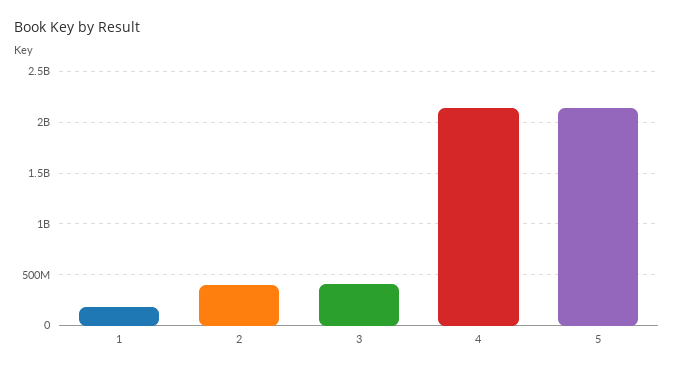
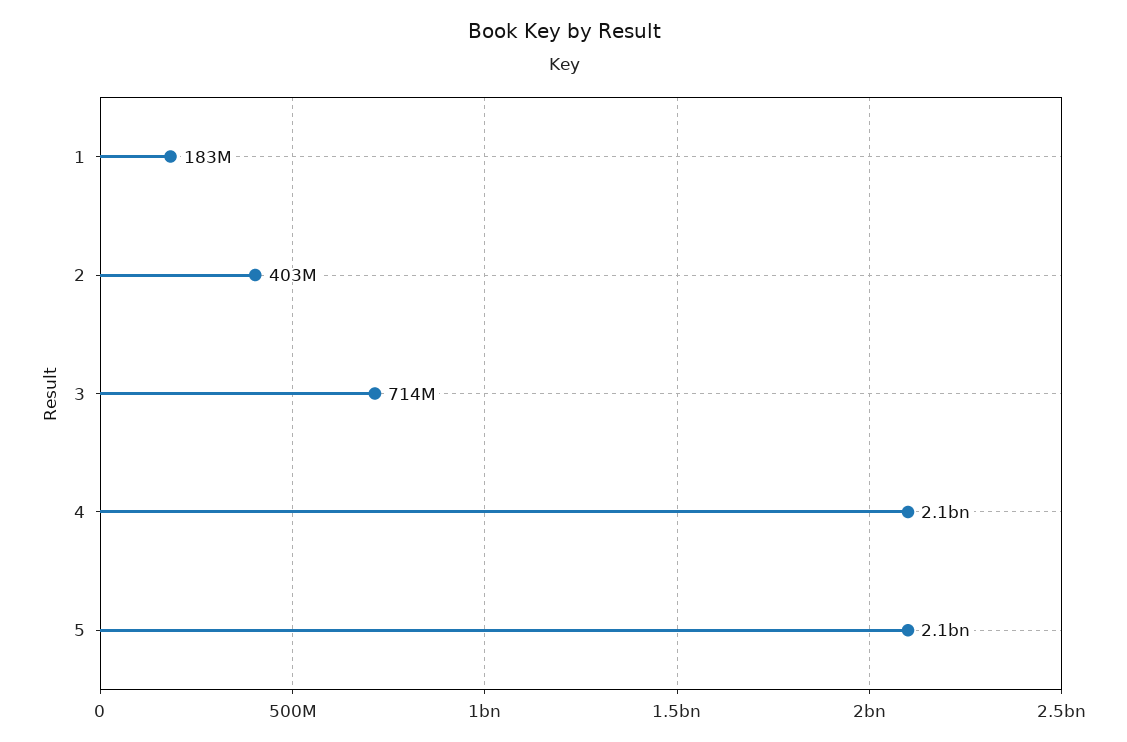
  {
    "1": 183000000,
    "2": 403000000,
-   "3": 400000000,
+   "3": 714000000,
    "4": 2100000000,
    "5": 2100000000
  }

